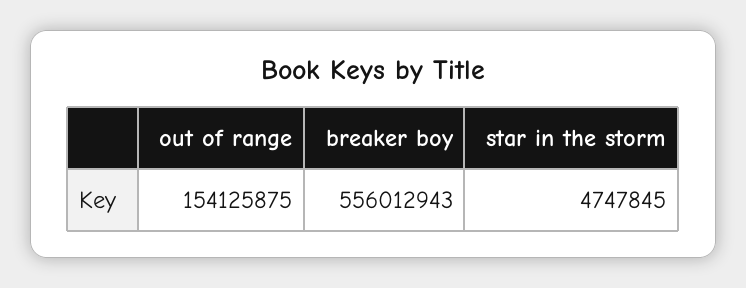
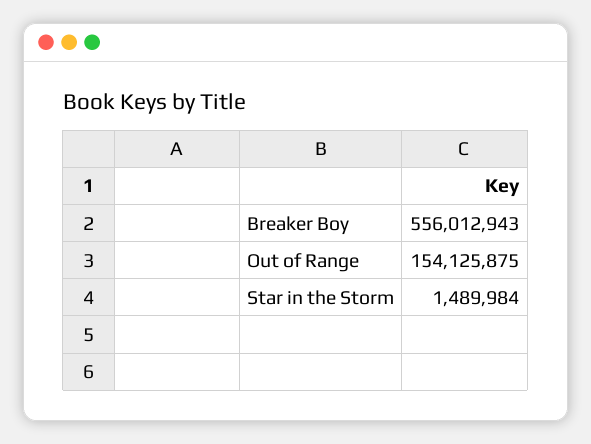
  {
    "out of range": 154125875,
    "breaker boy": 556012943,
-   "star in the storm": 4747845
+   "star in the storm": 1489984
  }

